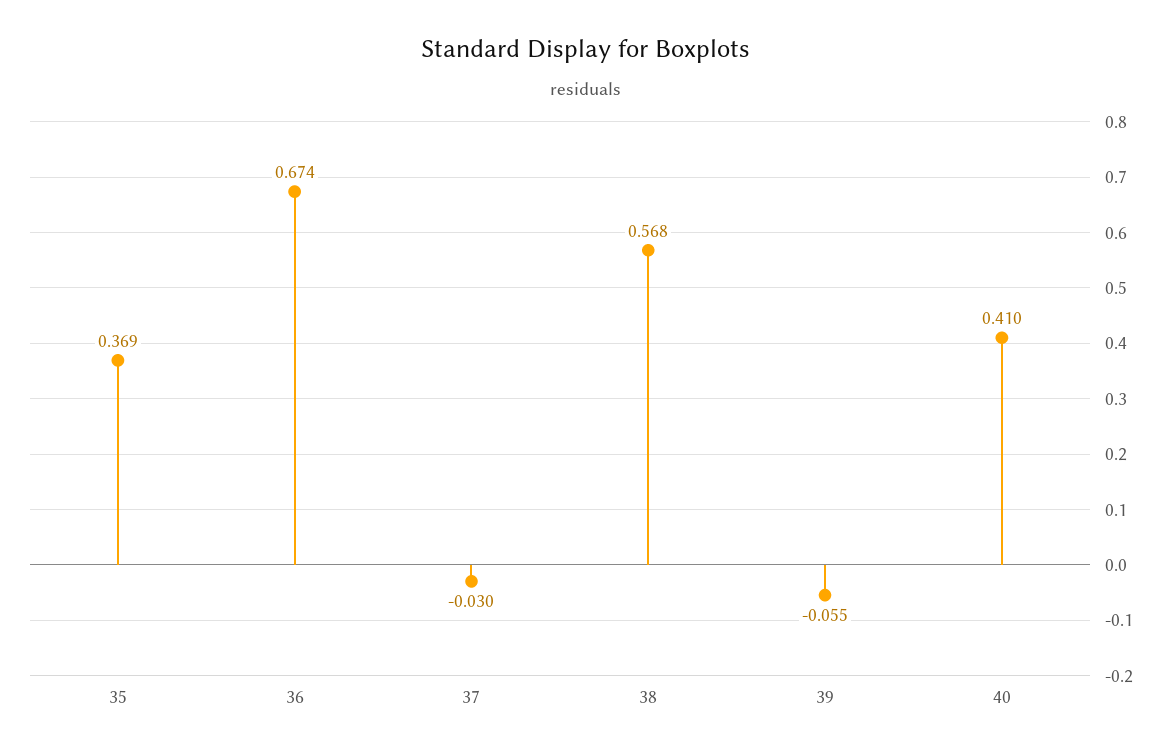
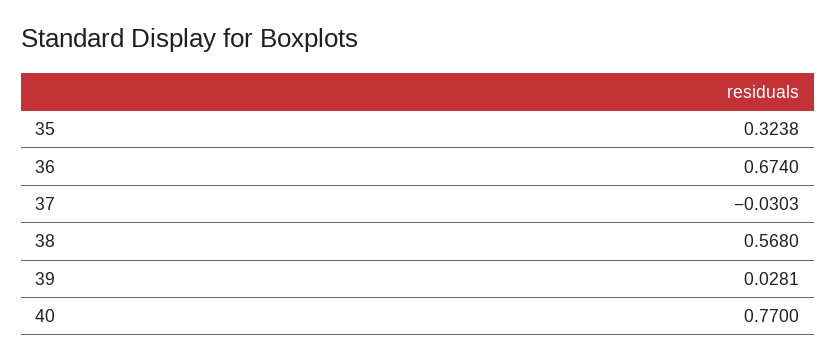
  {
-   "35": 0.369,
+   "35": 0.3238,
    "36": 0.674,
    "37": -0.0303,
    "38": 0.568,
-   "39": -0.055,
+   "39": 0.0281,
-   "40": 0.41
+   "40": 0.77
  }

